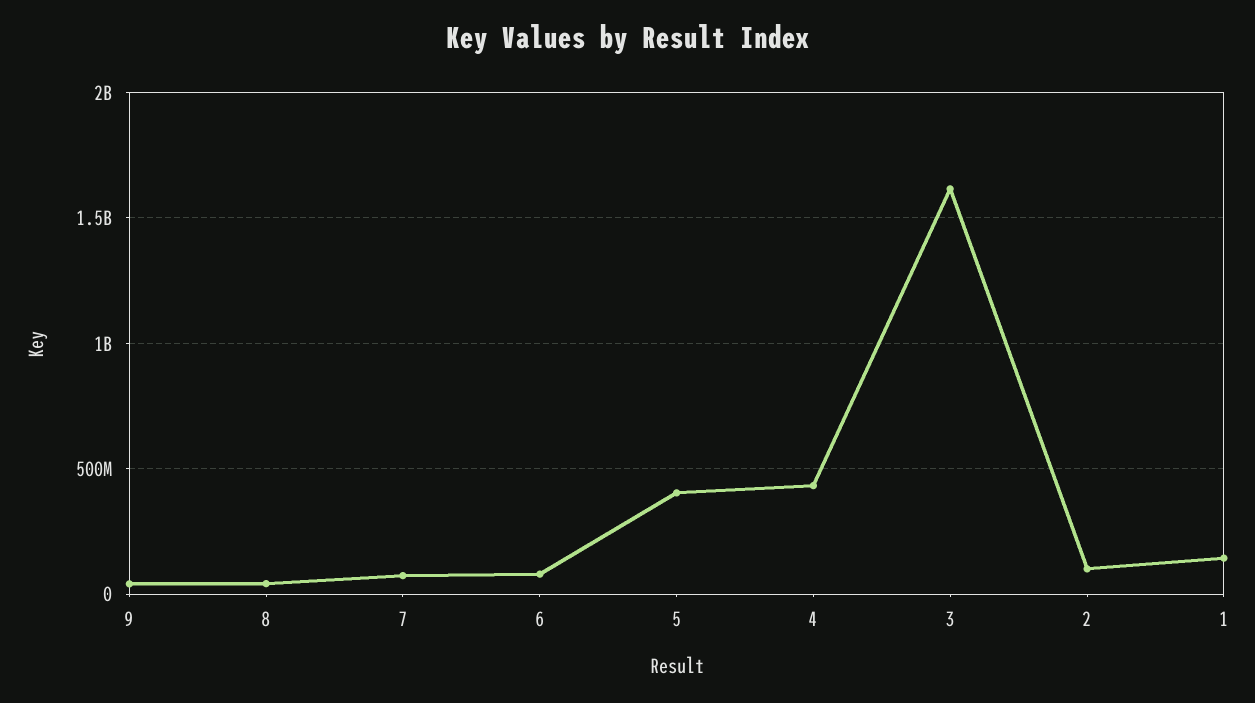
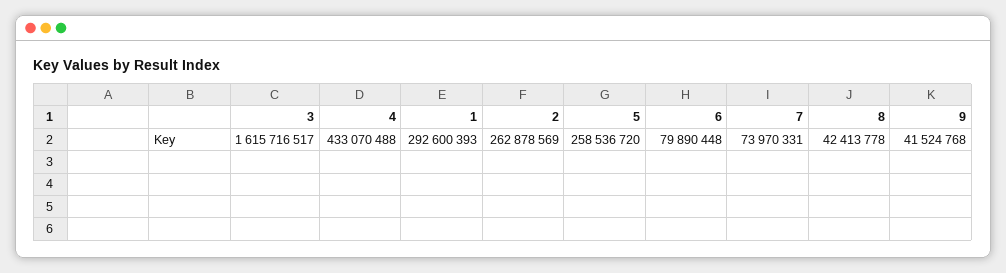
  {
    "9": 41524768,
    "8": 42413778,
    "7": 73970331,
    "6": 79890448,
-   "5": 400000000,
+   "5": 258536720,
    "4": 433070488,
    "3": 1615716517,
-   "2": 100000000,
+   "2": 262878569,
-   "1": 150000000
+   "1": 292600393
  }

